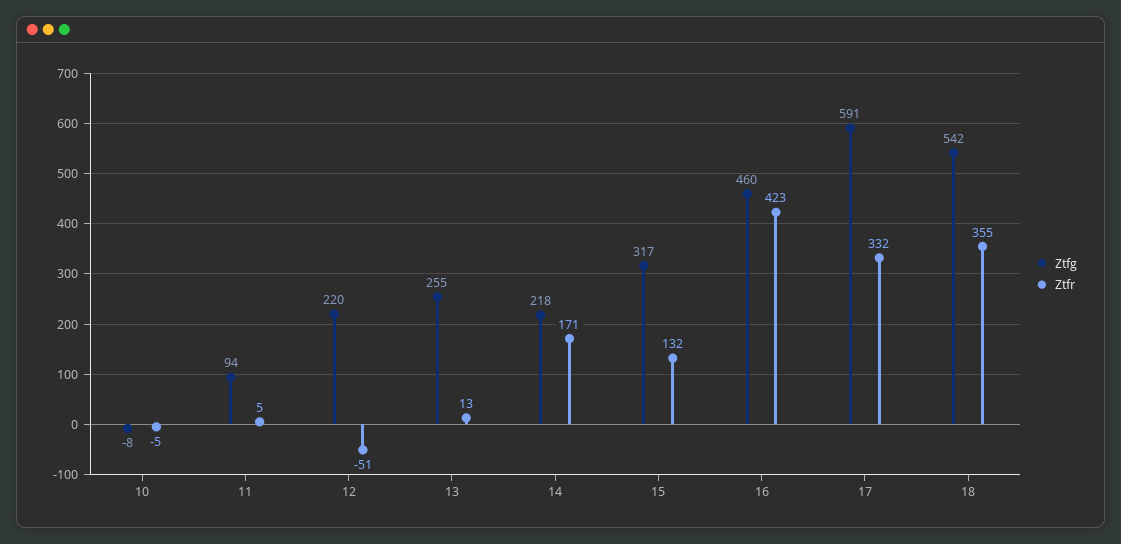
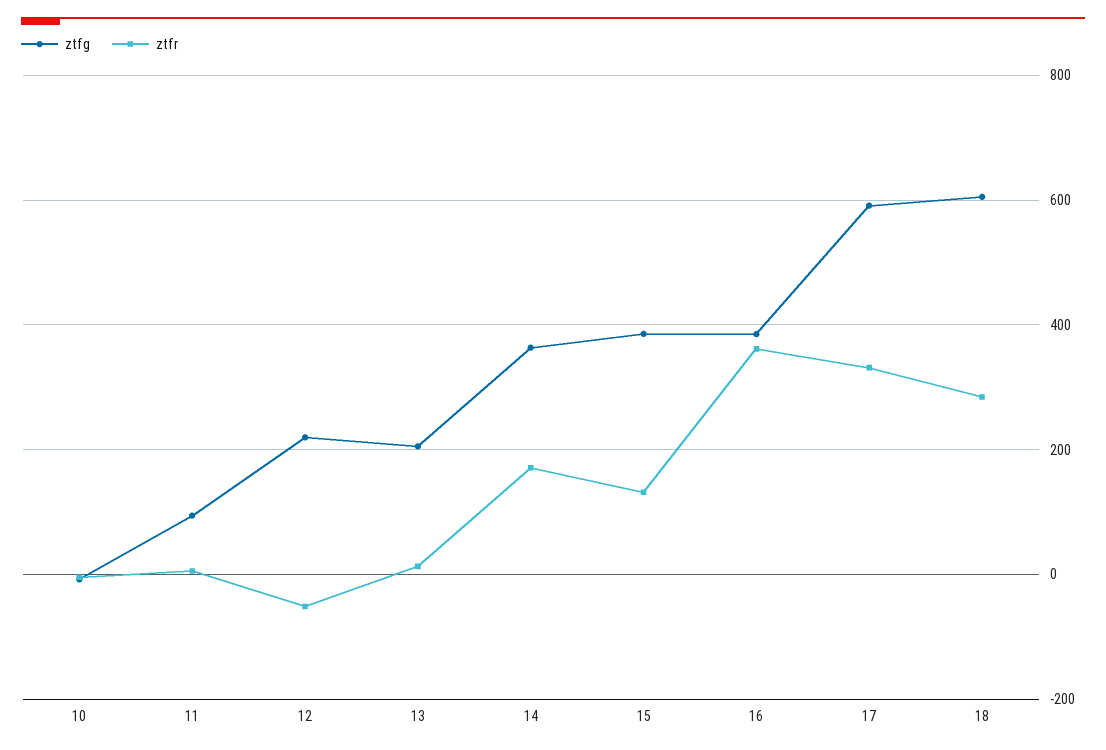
  {
    "Ztfg": {
      "10": -8,
      "11": 94,
      "12": 220,
-     "13": 255,
+     "13": 200,
-     "14": 218,
+     "14": 360,
-     "15": 317,
+     "15": 380,
-     "16": 460,
+     "16": 380,
      "17": 591,
-     "18": 542
+     "18": 600
    },
    "Ztfr": {
      "10": -5,
      "11": 5,
      "12": -51,
      "13": 13,
      "14": 171,
      "15": 132,
-     "16": 423,
+     "16": 360,
      "17": 332,
-     "18": 355
+     "18": 280
    }
  }

